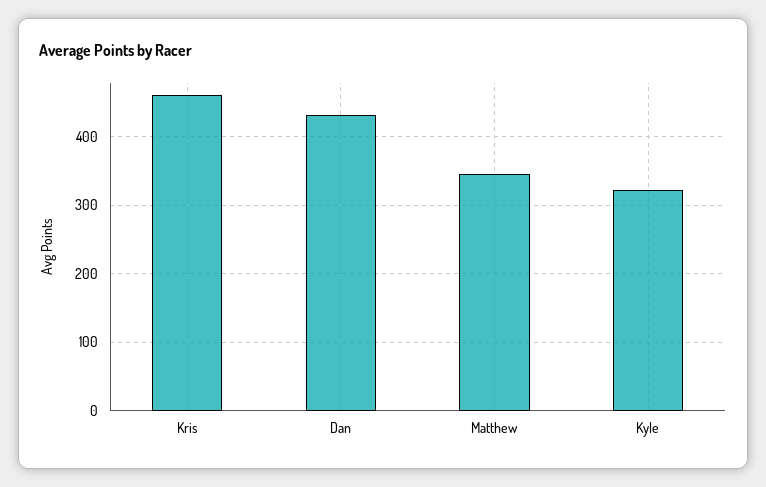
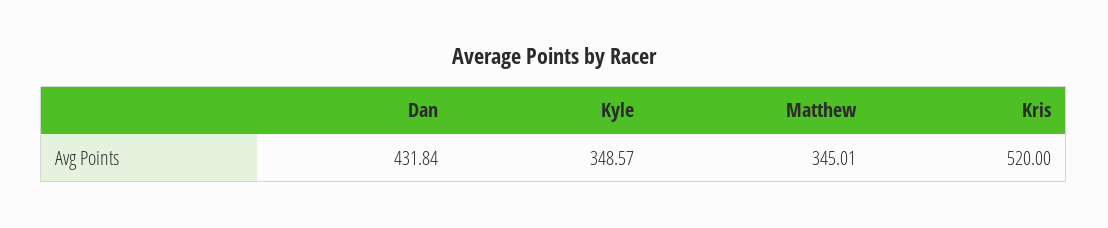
  {
-   "Kris": 460,
+   "Kris": 520,
    "Dan": 431.84,
    "Matthew": 345.01,
-   "Kyle": 320
+   "Kyle": 348.57
  }

